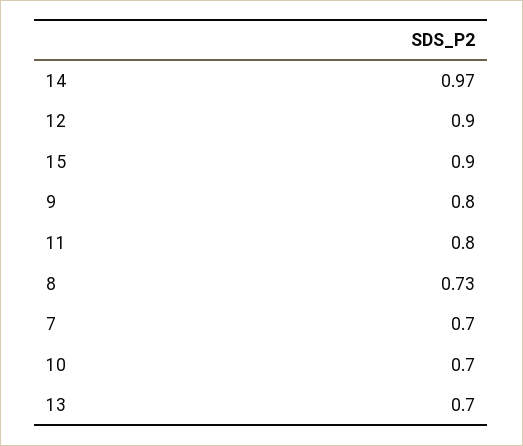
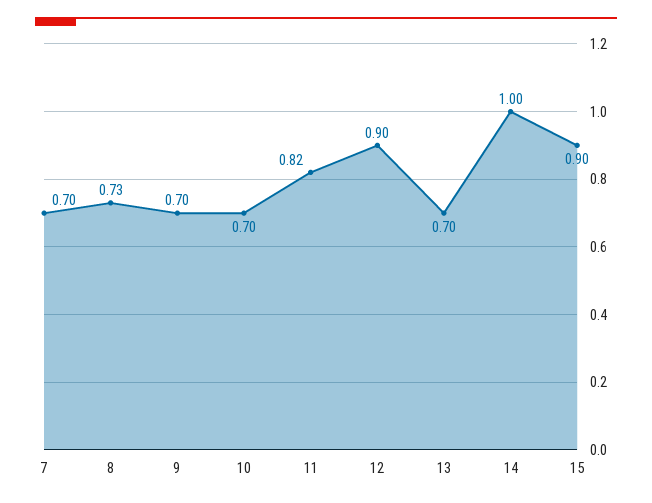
  {
-   "14": 0.97,
+   "14": 1,
    "12": 0.9,
    "15": 0.9,
-   "9": 0.8,
+   "9": 0.7,
-   "11": 0.8,
+   "11": 0.82,
    "8": 0.73,
    "7": 0.7,
    "10": 0.7,
    "13": 0.7
  }

